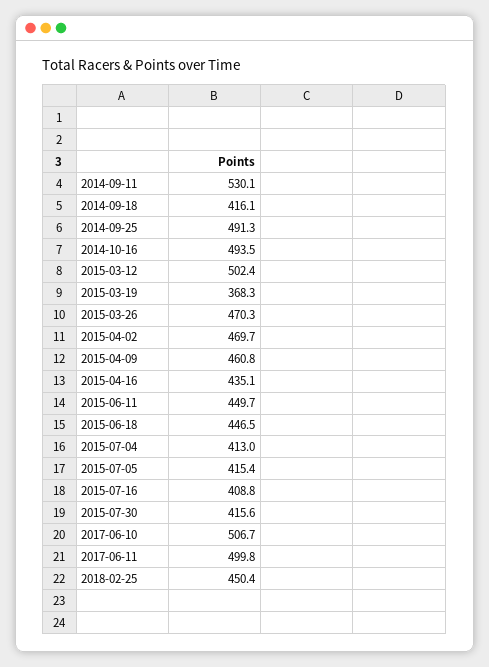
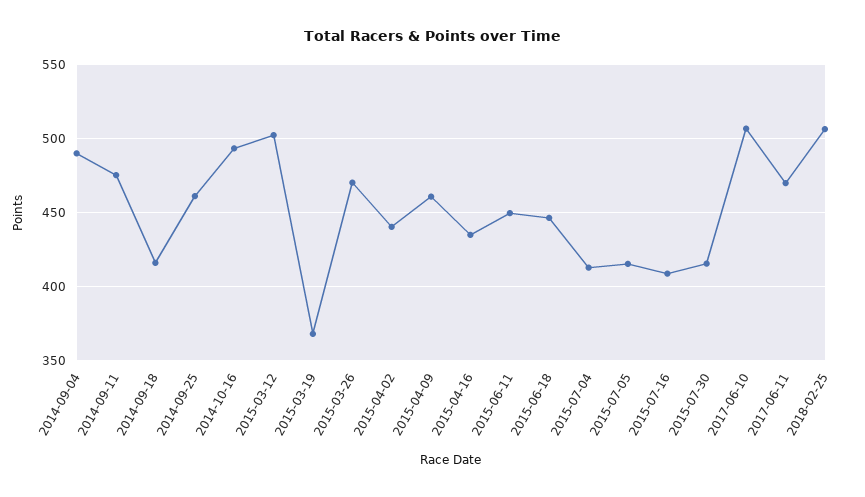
  {
-   "2014-09-11": 530.1,
+   "2014-09-11": 475,
    "2014-09-18": 416.1,
-   "2014-09-25": 491.3,
+   "2014-09-25": 460,
    "2014-10-16": 493.5,
    "2015-03-12": 502.4,
    "2015-03-19": 368.3,
    "2015-03-26": 470.3,
-   "2015-04-02": 469.7,
+   "2015-04-02": 440,
    "2015-04-09": 460.8,
    "2015-04-16": 435.1,
    "2015-06-11": 449.7,
    "2015-06-18": 446.5,
    "2015-07-04": 413,
    "2015-07-05": 415.4,
    "2015-07-16": 408.8,
    "2015-07-30": 415.6,
    "2017-06-10": 506.7,
-   "2017-06-11": 499.8,
+   "2017-06-11": 470,
-   "2018-02-25": 450.4
+   "2018-02-25": 505,
+   "2014-09-04": 490
  }

